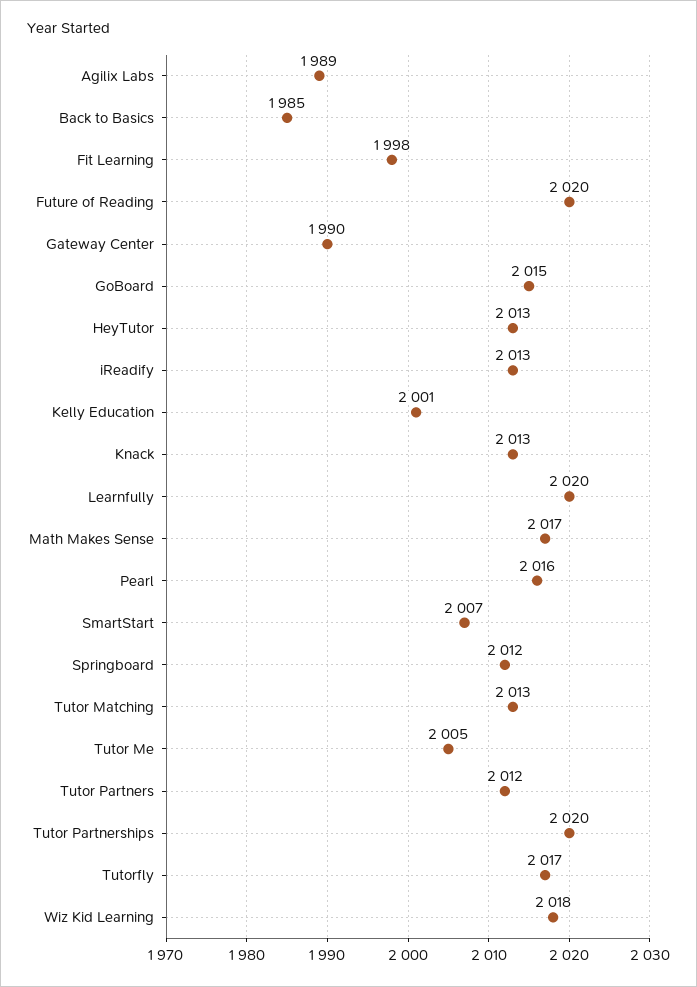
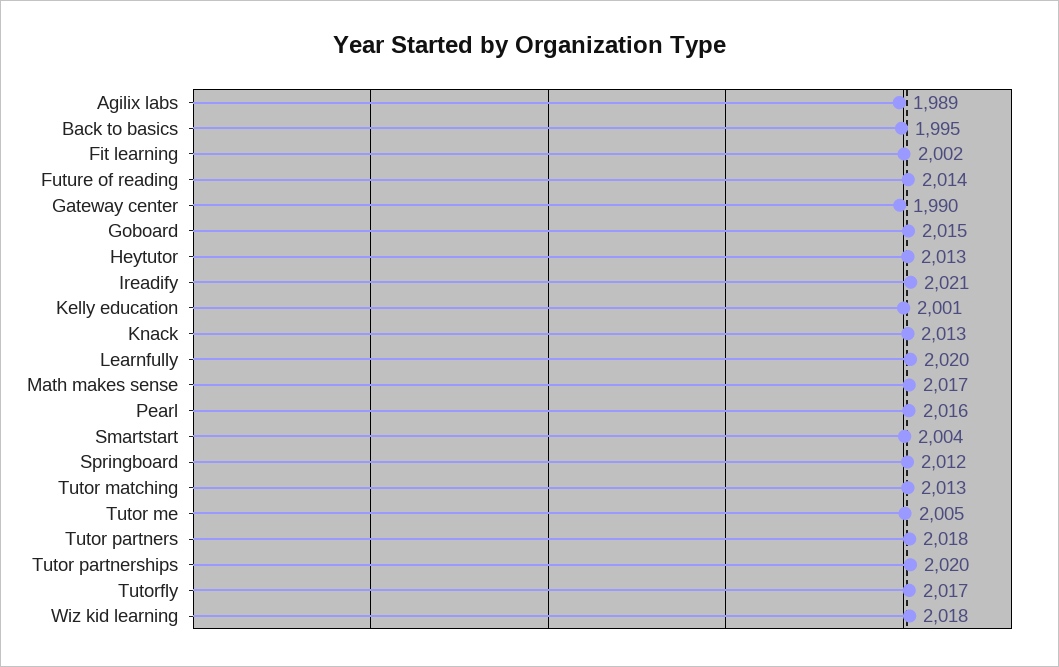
  {
    "Agilix Labs": 1989,
-   "Back to Basics": 1985,
+   "Back to Basics": 1995,
-   "Fit Learning": 1998,
+   "Fit Learning": 2002,
-   "Future of Reading": 2020,
+   "Future of Reading": 2014,
    "Gateway Center": 1990,
    "GoBoard": 2015,
    "HeyTutor": 2013,
-   "iReadify": 2013,
+   "iReadify": 2021,
    "Kelly Education": 2001,
    "Knack": 2013,
    "Learnfully": 2020,
    "Math Makes Sense": 2017,
    "Pearl": 2016,
-   "SmartStart": 2007,
+   "SmartStart": 2004,
    "Springboard": 2012,
    "Tutor Matching": 2013,
    "Tutor Me": 2005,
-   "Tutor Partners": 2012,
+   "Tutor Partners": 2018,
    "Tutor Partnerships": 2020,
    "Tutorfly": 2017,
    "Wiz Kid Learning": 2018
  }

